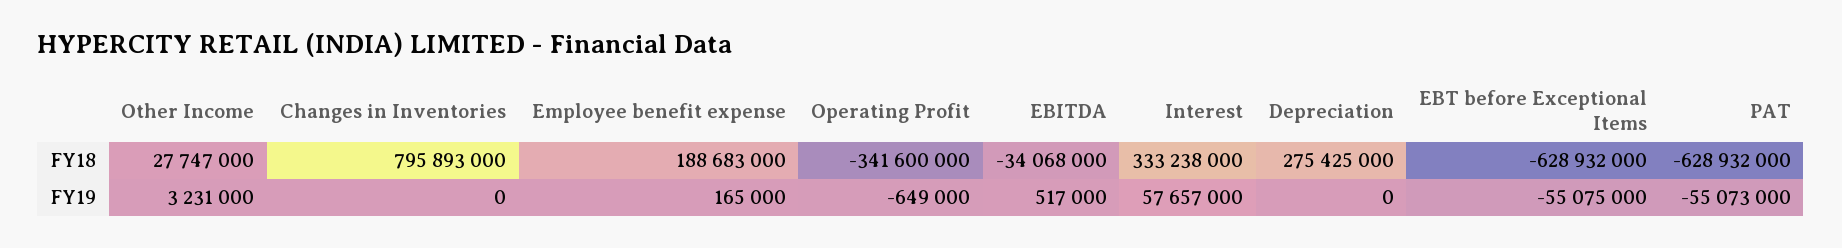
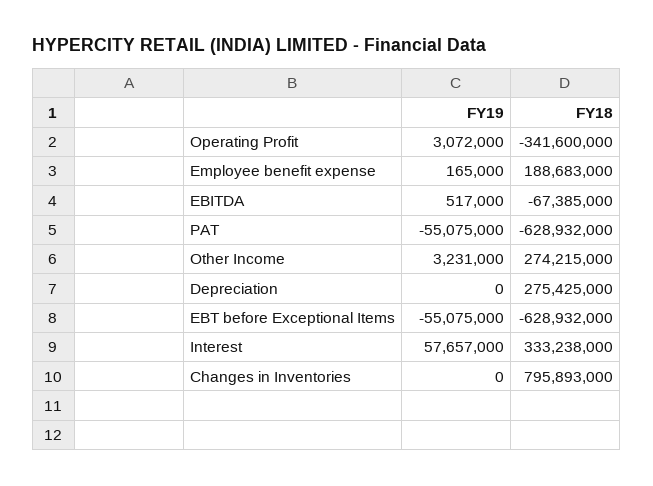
  {
    "Other Income": {
-     "FY18": 27747000,
+     "FY18": 274215000,
      "FY19": 3231000
    },
    "Changes in Inventories": {
      "FY18": 795893000,
      "FY19": 0
    },
    "Employee benefit expense": {
      "FY18": 188683000,
      "FY19": 165000
    },
    "Operating Profit": {
      "FY18": -341600000,
-     "FY19": -649000
+     "FY19": 3072000
    },
    "EBITDA": {
-     "FY18": -34068000,
+     "FY18": -67385000,
      "FY19": 517000
    },
    "Interest": {
      "FY18": 333238000,
      "FY19": 57657000
    },
    "Depreciation": {
      "FY18": 275425000,
      "FY19": 0
    },
    "EBT before Exceptional Items": {
      "FY18": -628932000,
      "FY19": -55075000
    },
    "PAT": {
      "FY18": -628932000,
-     "FY19": -55073000
+     "FY19": -55075000
    }
  }

